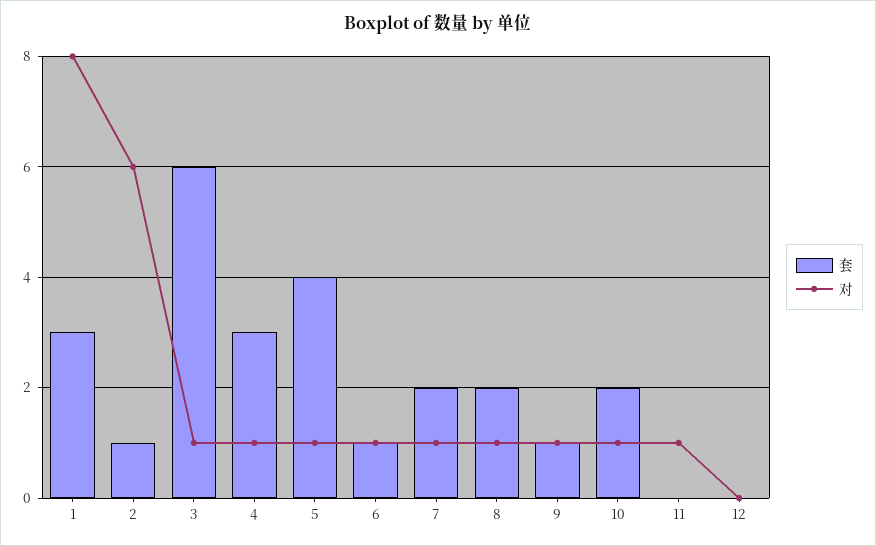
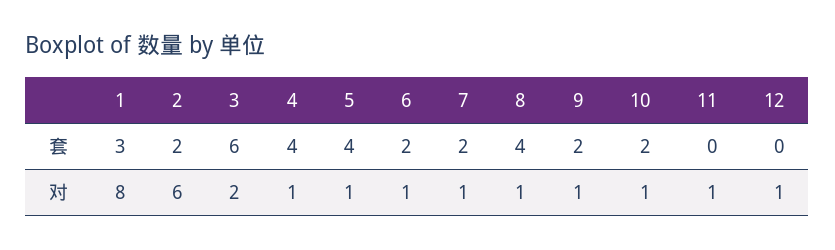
  {
    "套": {
      "1": 3,
-     "2": 1,
+     "2": 2,
      "3": 6,
-     "4": 3,
+     "4": 4,
      "5": 4,
-     "6": 1,
+     "6": 2,
      "7": 2,
-     "8": 2,
+     "8": 4,
-     "9": 1,
+     "9": 2,
      "10": 2,
      "11": 0,
      "12": 0
    },
    "对": {
      "1": 8,
      "2": 6,
-     "3": 1,
+     "3": 2,
      "4": 1,
      "5": 1,
      "6": 1,
      "7": 1,
      "8": 1,
      "9": 1,
      "10": 1,
      "11": 1,
-     "12": 0
+     "12": 1
    }
  }

